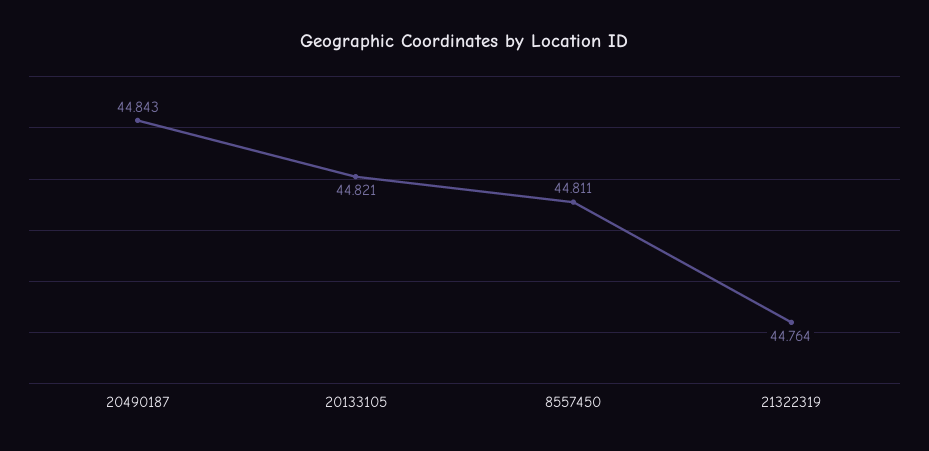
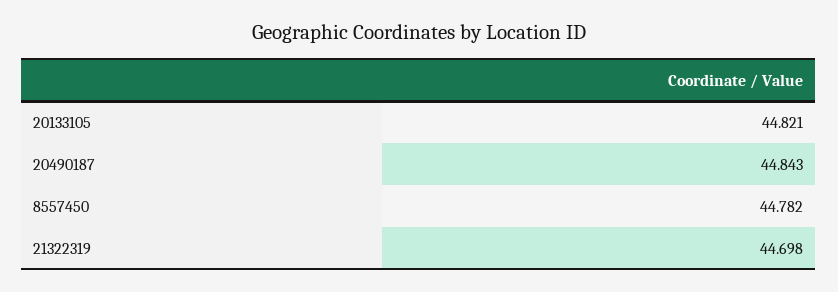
  {
    "20490187": 44.843,
    "20133105": 44.821,
-   "8557450": 44.811,
+   "8557450": 44.782,
-   "21322319": 44.764
+   "21322319": 44.698
  }

